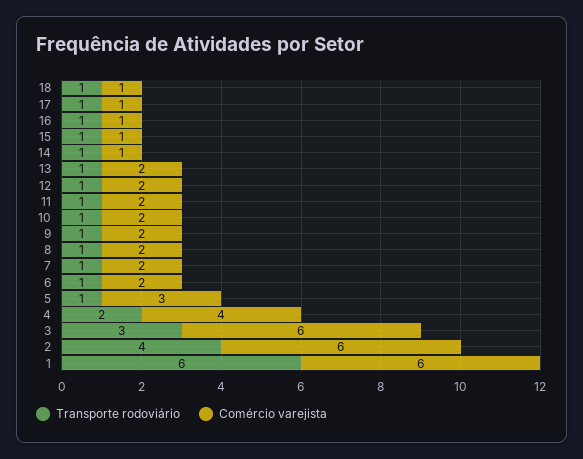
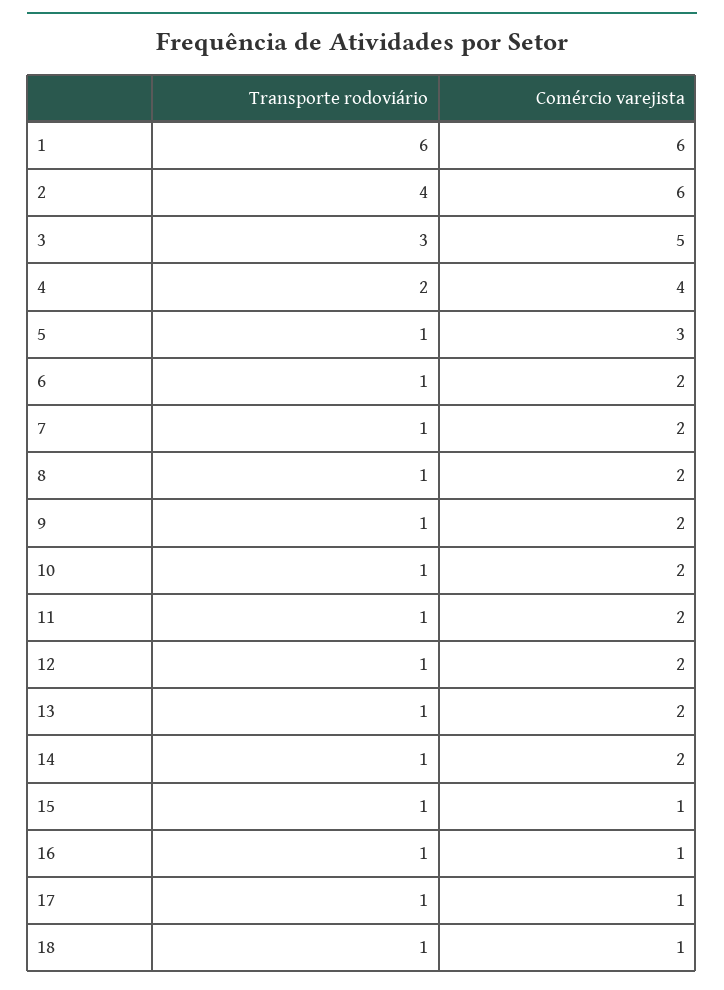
  {
    "Transporte rodoviário": {
      "18": 1,
      "17": 1,
      "16": 1,
      "15": 1,
      "14": 1,
      "13": 1,
      "12": 1,
      "11": 1,
      "10": 1,
      "9": 1,
      "8": 1,
      "7": 1,
      "6": 1,
      "5": 1,
      "4": 2,
      "3": 3,
      "2": 4,
      "1": 6
    },
    "Comércio varejista": {
      "18": 1,
      "17": 1,
      "16": 1,
      "15": 1,
-     "14": 1,
+     "14": 2,
      "13": 2,
      "12": 2,
      "11": 2,
      "10": 2,
      "9": 2,
      "8": 2,
      "7": 2,
      "6": 2,
      "5": 3,
      "4": 4,
-     "3": 6,
+     "3": 5,
      "2": 6,
      "1": 6
    }
  }

